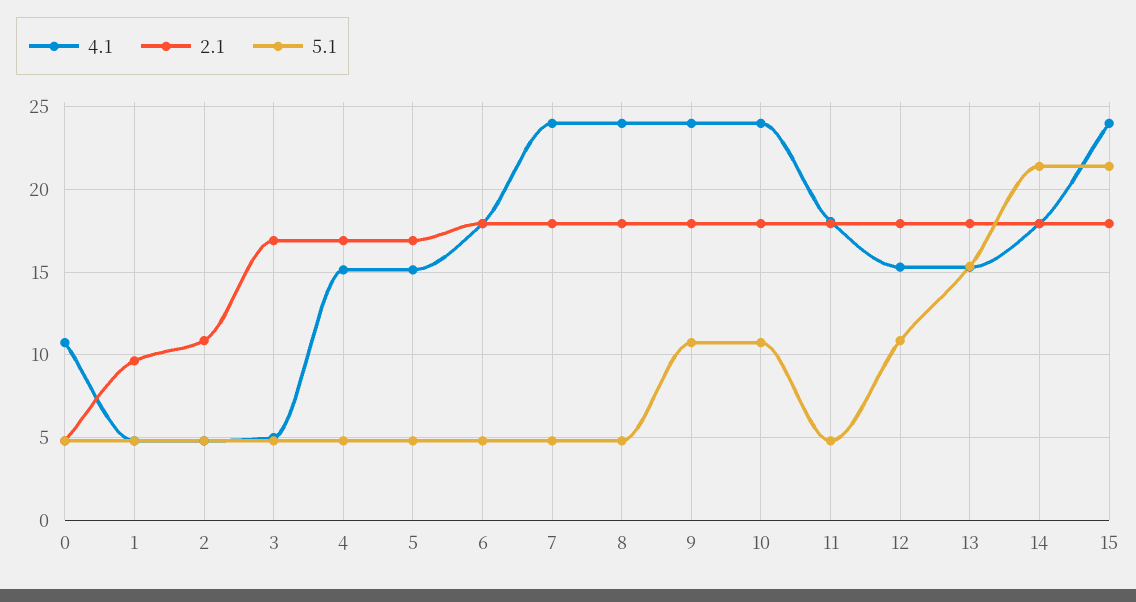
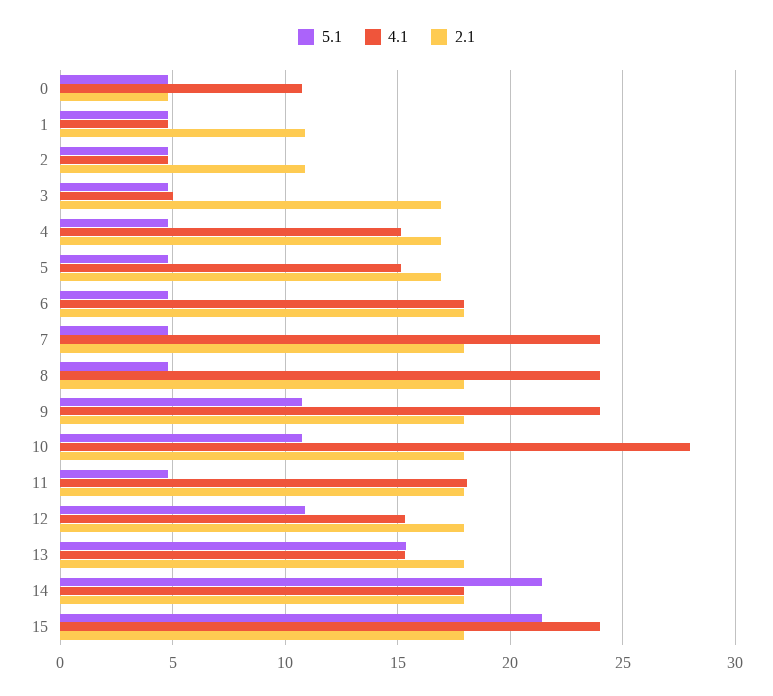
  {
    "4.1": {
      "0": 10.5,
      "1": 5,
      "2": 5,
      "3": 5,
      "4": 15,
      "5": 15,
      "6": 18,
      "7": 24,
      "8": 24,
      "9": 24,
-     "10": 24,
+     "10": 28,
      "11": 18,
      "12": 15.5,
      "13": 15.5,
      "14": 18,
      "15": 24
    },
    "2.1": {
      "0": 5,
-     "1": 9.5,
+     "1": 11,
      "2": 11,
      "3": 17,
      "4": 17,
      "5": 17,
      "6": 18,
      "7": 18,
      "8": 18,
      "9": 18,
      "10": 18,
      "11": 18,
      "12": 18,
      "13": 18,
      "14": 18,
      "15": 18
    },
    "5.1": {
      "0": 5,
      "1": 5,
      "2": 5,
      "3": 5,
      "4": 5,
      "5": 5,
      "6": 5,
      "7": 5,
      "8": 5,
      "9": 10.5,
      "10": 10.5,
      "11": 5,
      "12": 11,
      "13": 15.5,
      "14": 21.5,
      "15": 21.5
    }
  }

